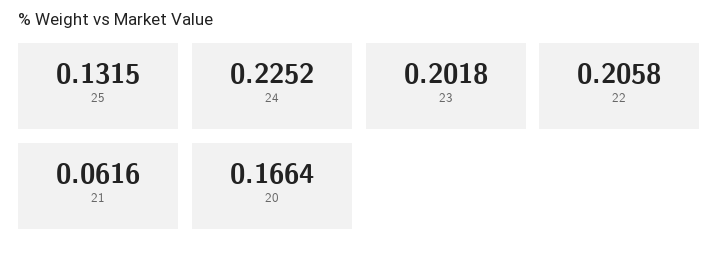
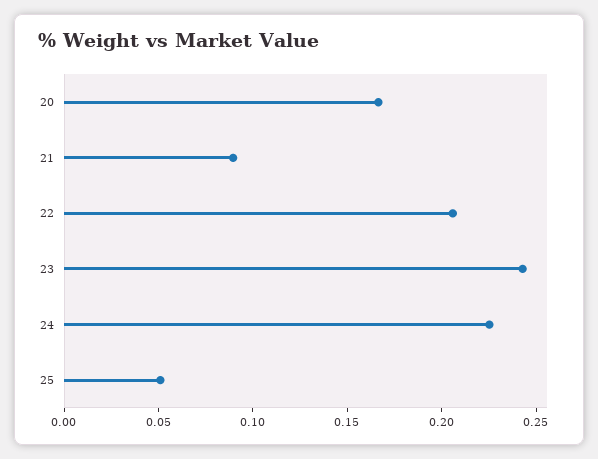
  {
-   "25": 0.1315,
+   "25": 0.05,
    "24": 0.2252,
-   "23": 0.2018,
+   "23": 0.24,
    "22": 0.2058,
-   "21": 0.0616,
+   "21": 0.09,
    "20": 0.1664
  }

